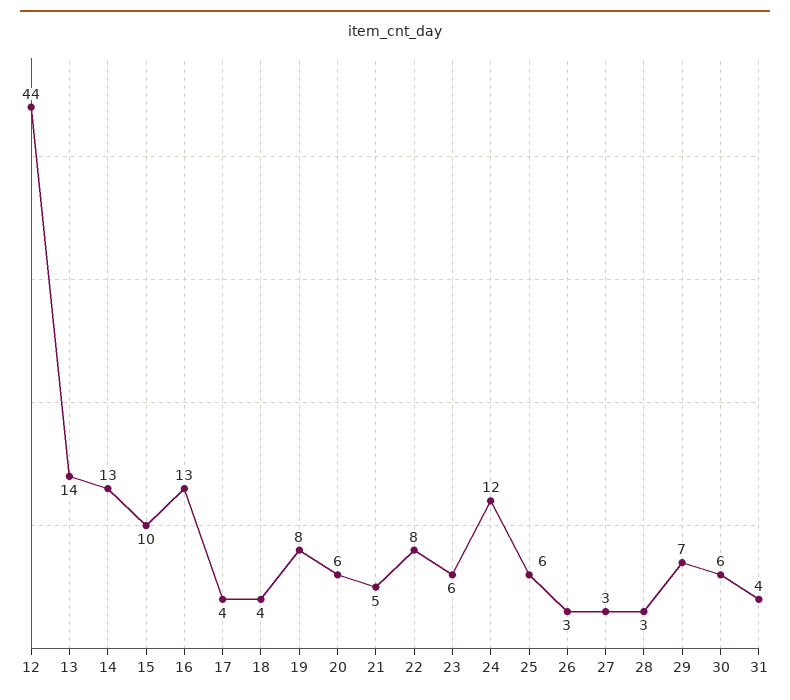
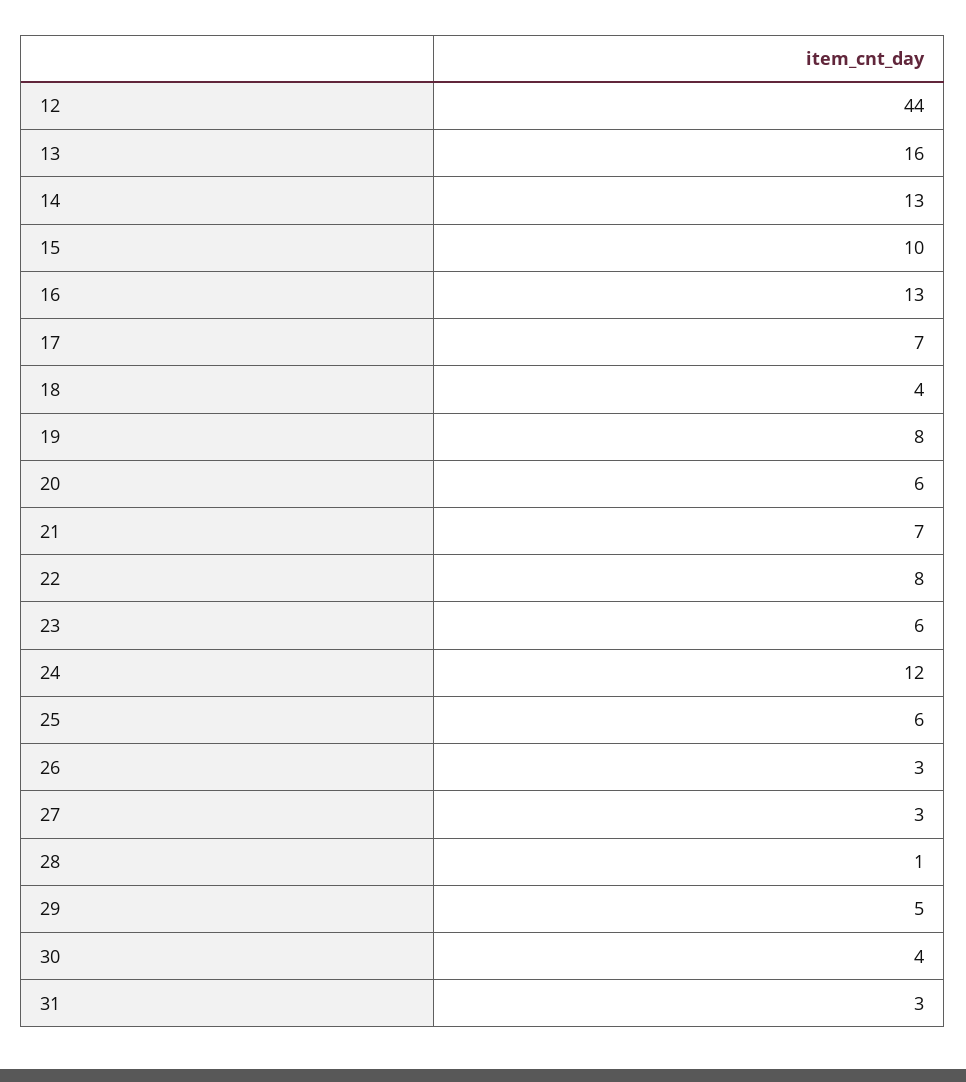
  {
    "12": 44,
-   "13": 14,
+   "13": 16,
    "14": 13,
    "15": 10,
    "16": 13,
-   "17": 4,
+   "17": 7,
    "18": 4,
    "19": 8,
    "20": 6,
-   "21": 5,
+   "21": 7,
    "22": 8,
    "23": 6,
    "24": 12,
    "25": 6,
    "26": 3,
    "27": 3,
-   "28": 3,
+   "28": 1,
-   "29": 7,
+   "29": 5,
-   "30": 6,
+   "30": 4,
-   "31": 4
+   "31": 3
  }

